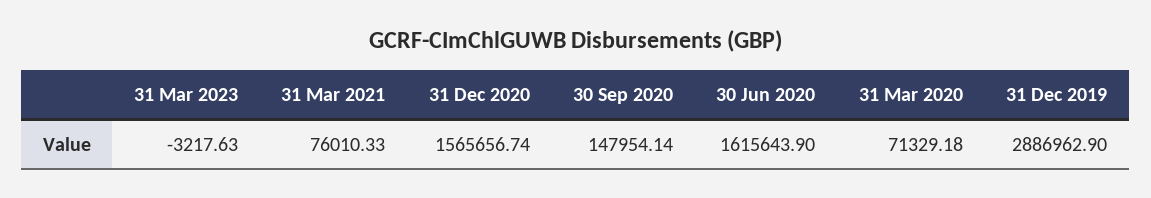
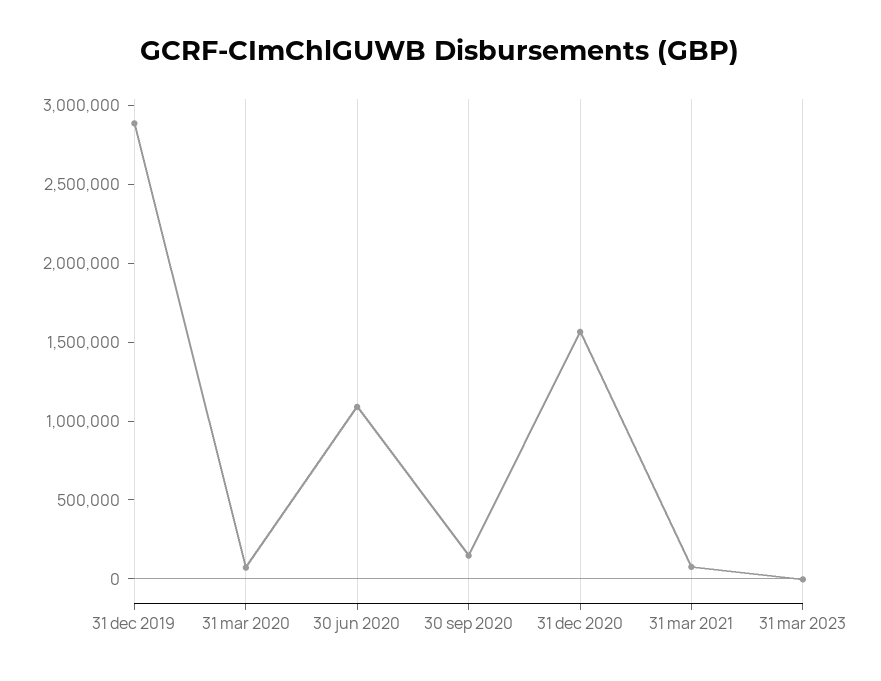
  {
    "31 Mar 2023": -3217.63,
    "31 Mar 2021": 76010.33,
    "31 Dec 2020": 1565656.74,
    "30 Sep 2020": 147954.14,
-   "30 Jun 2020": 1615643.9,
+   "30 Jun 2020": 1100000,
    "31 Mar 2020": 71329.18,
    "31 Dec 2019": 2886962.9
  }

